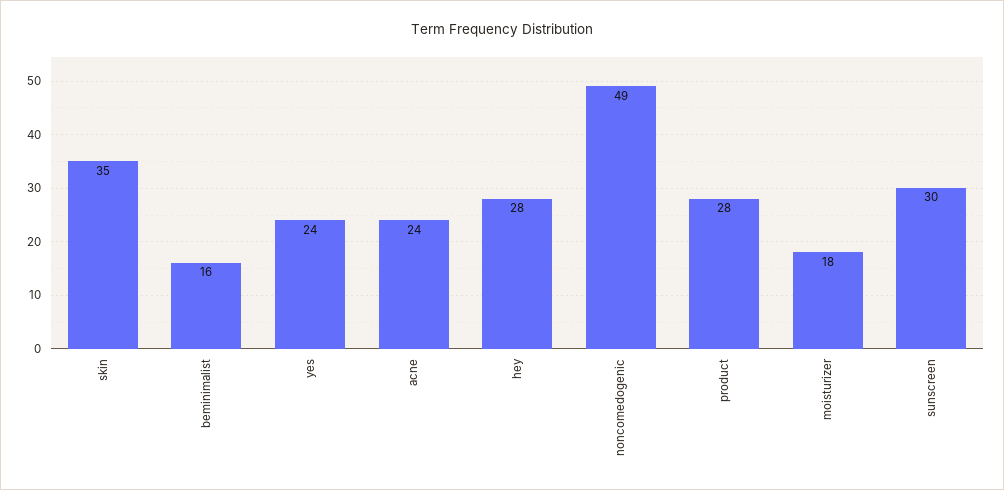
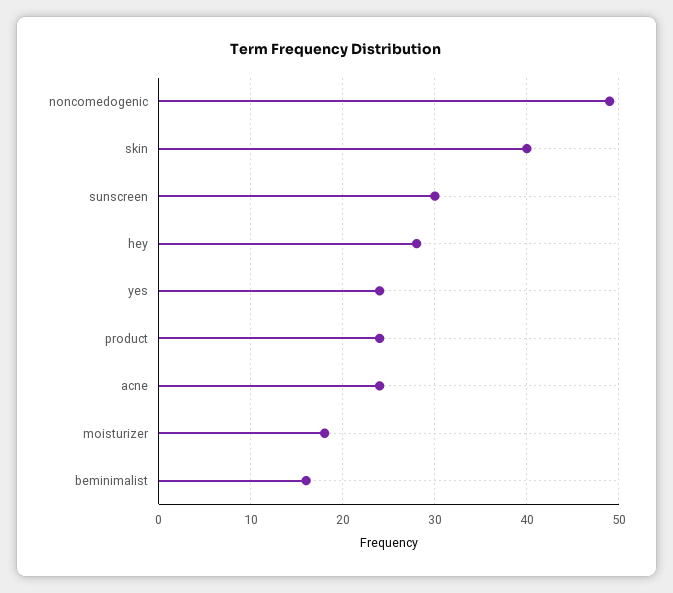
  {
-   "skin": 35,
+   "skin": 40,
    "beminimalist": 16,
    "yes": 24,
    "acne": 24,
    "hey": 28,
    "noncomedogenic": 49,
-   "product": 28,
+   "product": 24,
    "moisturizer": 18,
    "sunscreen": 30
  }

